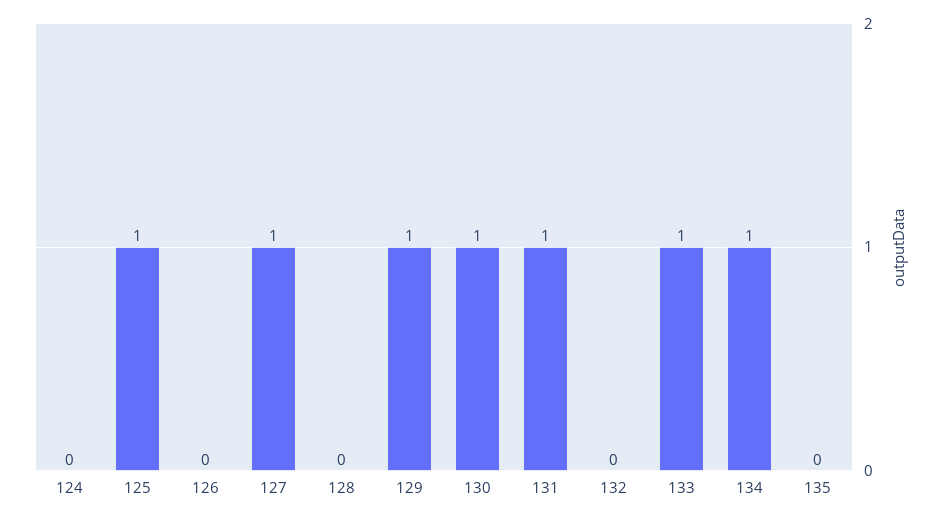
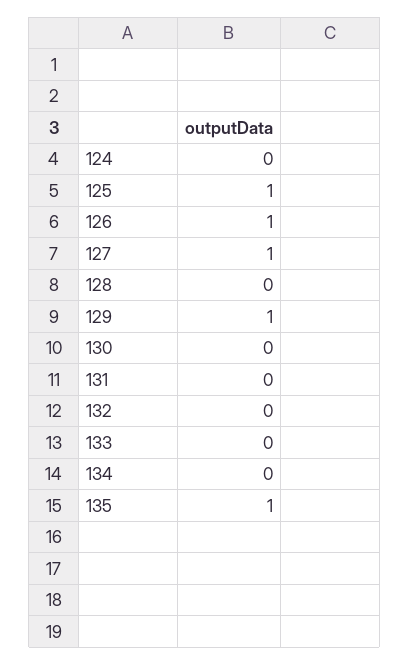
  {
    "124": 0,
    "125": 1,
-   "126": 0,
+   "126": 1,
    "127": 1,
    "128": 0,
    "129": 1,
-   "130": 1,
+   "130": 0,
-   "131": 1,
+   "131": 0,
    "132": 0,
-   "133": 1,
+   "133": 0,
-   "134": 1,
+   "134": 0,
-   "135": 0
+   "135": 1
  }

